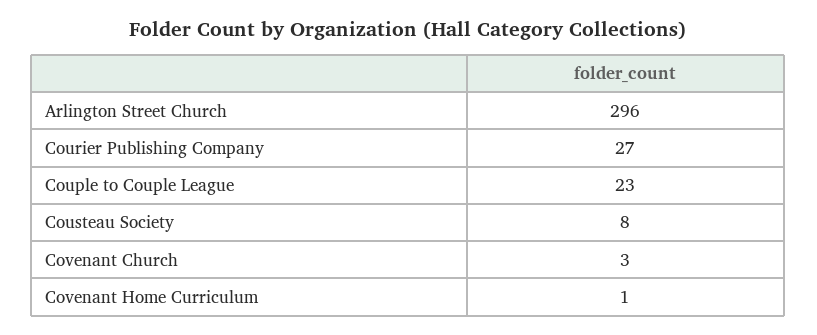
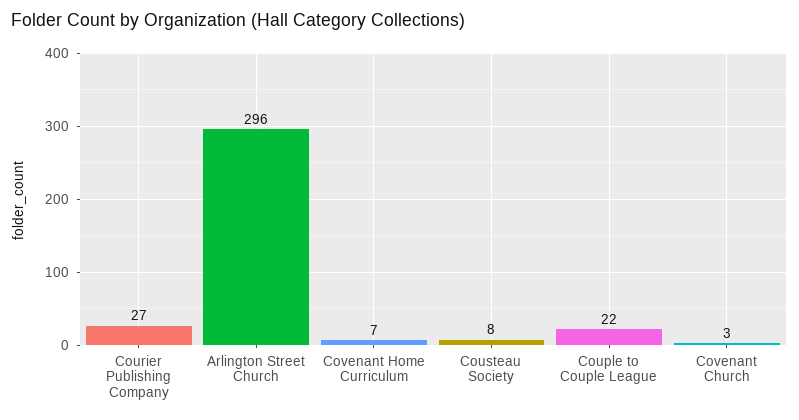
  {
    "Arlington Street Church": 296,
    "Courier Publishing Company": 27,
-   "Couple to Couple League": 23,
+   "Couple to Couple League": 22,
    "Cousteau Society": 8,
    "Covenant Church": 3,
-   "Covenant Home Curriculum": 1
+   "Covenant Home Curriculum": 7
  }

